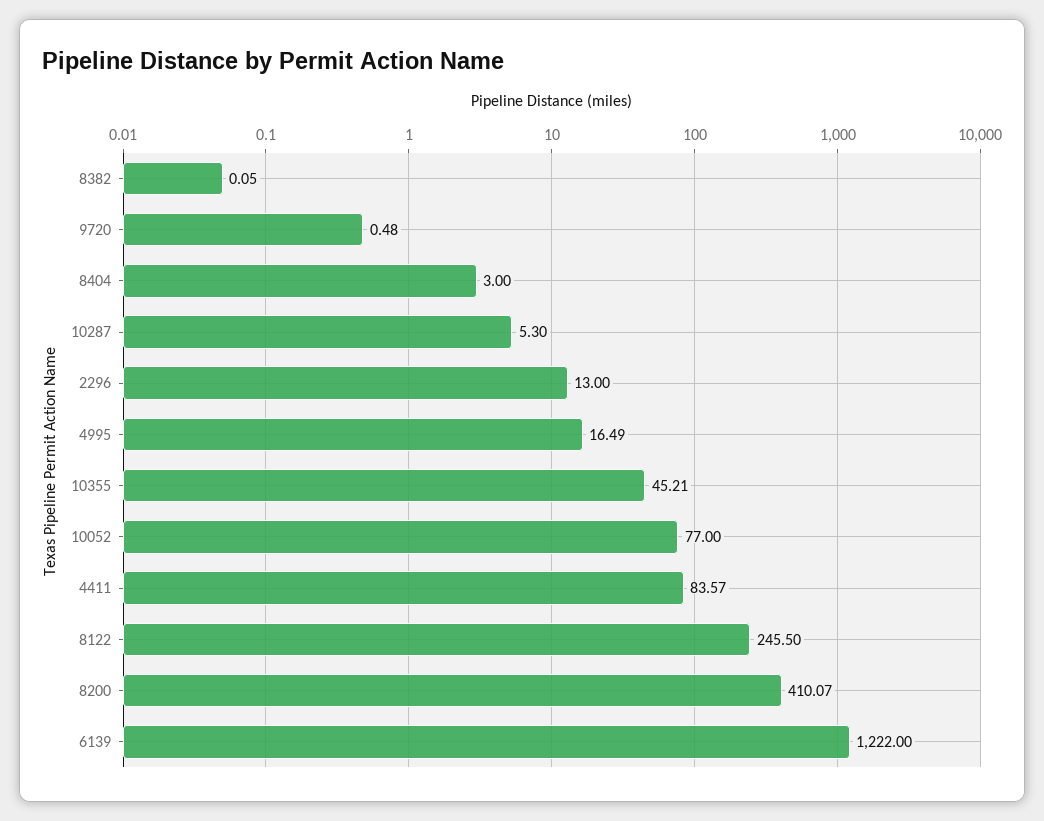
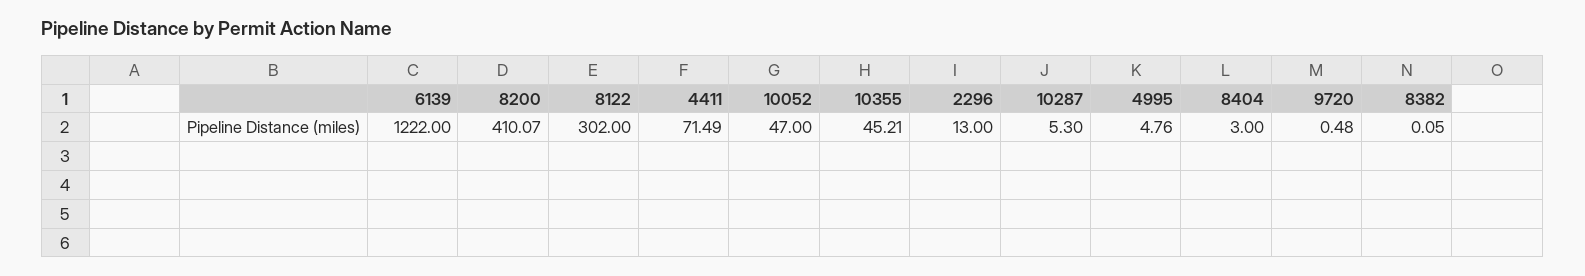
  {
    "8382": 0.05,
    "9720": 0.48,
    "8404": 3,
    "10287": 5.3,
    "2296": 13,
-   "4995": 16.49,
+   "4995": 4.76,
    "10355": 45.21,
-   "10052": 77,
+   "10052": 47,
-   "4411": 83.57,
+   "4411": 71.49,
-   "8122": 245.5,
+   "8122": 302,
    "8200": 410.07,
    "6139": 1222
  }

